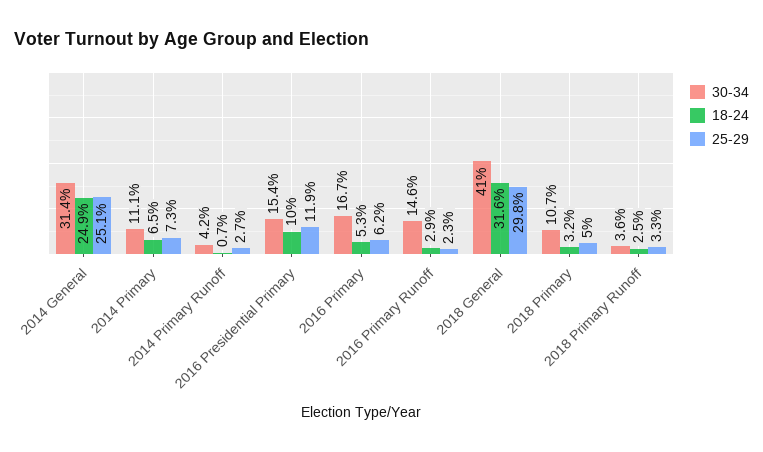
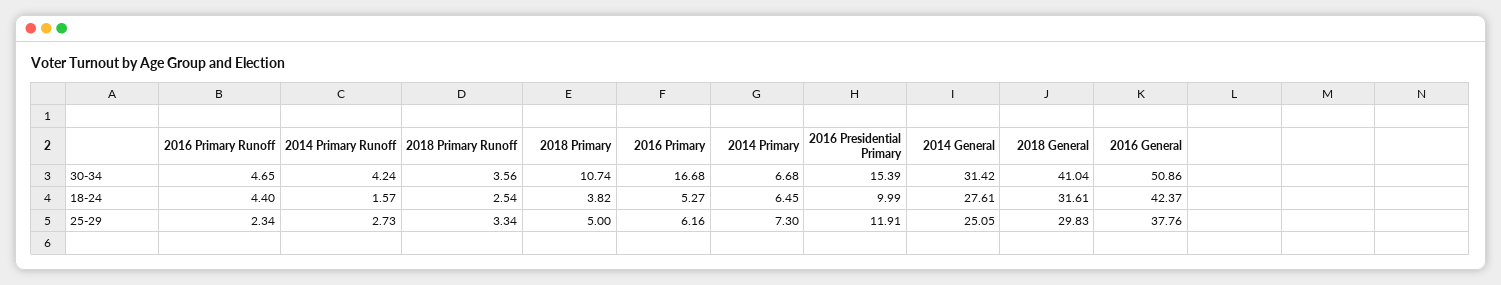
  {
    "30-34": {
      "2014 General": 31.42,
-     "2014 Primary": 11.1,
+     "2014 Primary": 6.68,
      "2014 Primary Runoff": 4.24,
      "2016 Presidential Primary": 15.39,
      "2016 Primary": 16.68,
-     "2016 Primary Runoff": 14.6,
+     "2016 Primary Runoff": 4.65,
      "2018 General": 41.04,
      "2018 Primary": 10.74,
-     "2018 Primary Runoff": 3.56
+     "2018 Primary Runoff": 3.56,
+     "2016 General": 50.86
    },
    "18-24": {
-     "2014 General": 24.9,
+     "2014 General": 27.61,
      "2014 Primary": 6.45,
-     "2014 Primary Runoff": 0.7,
+     "2014 Primary Runoff": 1.57,
      "2016 Presidential Primary": 9.99,
      "2016 Primary": 5.27,
-     "2016 Primary Runoff": 2.9,
+     "2016 Primary Runoff": 4.4,
      "2018 General": 31.61,
-     "2018 Primary": 3.2,
+     "2018 Primary": 3.82,
-     "2018 Primary Runoff": 2.54
+     "2018 Primary Runoff": 2.54,
+     "2016 General": 42.37
    },
    "25-29": {
      "2014 General": 25.05,
      "2014 Primary": 7.3,
      "2014 Primary Runoff": 2.73,
      "2016 Presidential Primary": 11.91,
      "2016 Primary": 6.16,
      "2016 Primary Runoff": 2.34,
      "2018 General": 29.83,
      "2018 Primary": 5,
-     "2018 Primary Runoff": 3.34
+     "2018 Primary Runoff": 3.34,
+     "2016 General": 37.76
    }
  }

